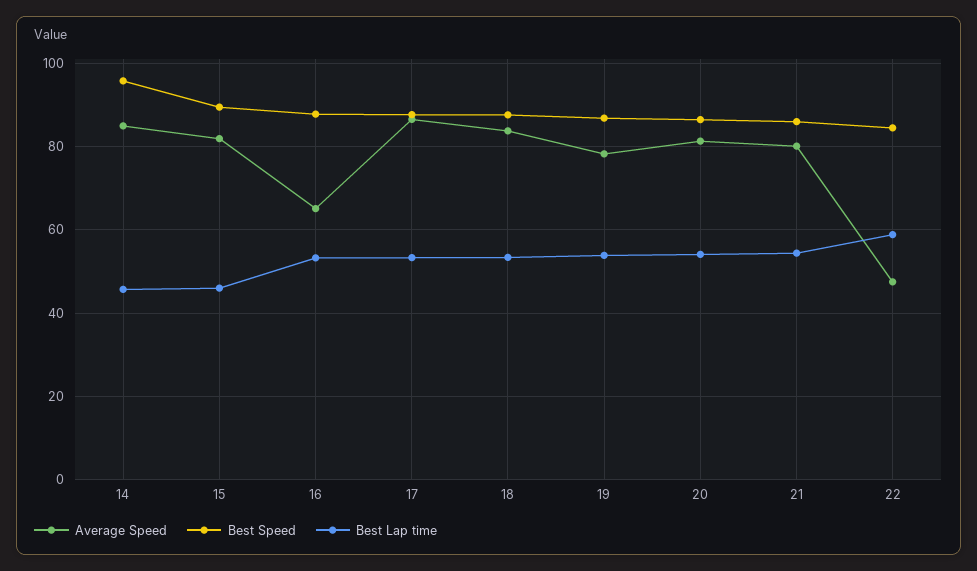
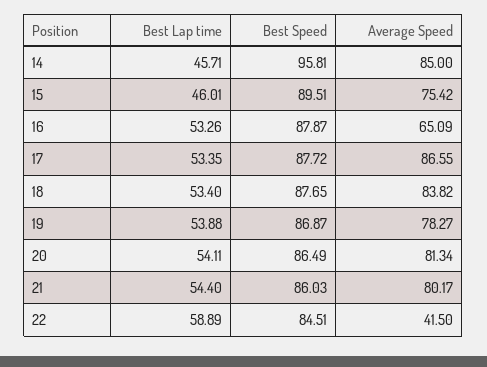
  {
    "Average Speed": {
      "14": 85,
-     "15": 82,
+     "15": 75.42,
      "16": 65.09,
      "17": 86.55,
      "18": 83.82,
      "19": 78.27,
      "20": 81.34,
      "21": 80.17,
-     "22": 48
+     "22": 41.5
    },
    "Best Speed": {
      "14": 95.81,
      "15": 89.51,
      "16": 87.87,
      "17": 87.72,
      "18": 87.65,
      "19": 86.87,
      "20": 86.49,
      "21": 86.03,
      "22": 84.51
    },
    "Best Lap time": {
      "14": 45.71,
      "15": 46.01,
      "16": 53.26,
      "17": 53.35,
      "18": 53.4,
      "19": 53.88,
      "20": 54.11,
      "21": 54.4,
      "22": 58.89
    }
  }

